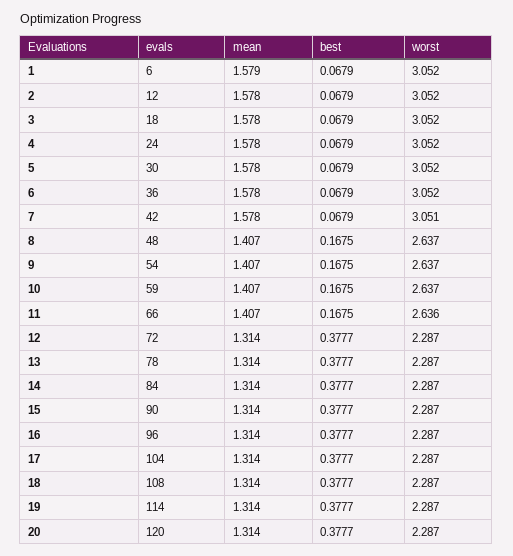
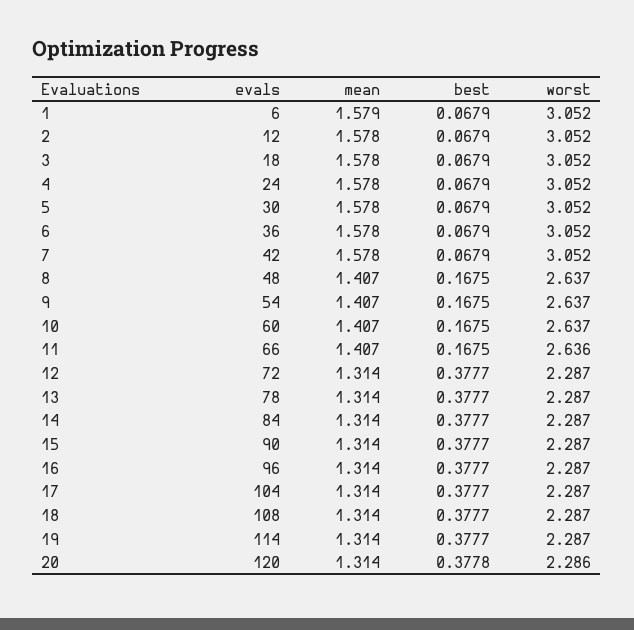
  {
    "evals": {
      "1": 6,
      "2": 12,
      "3": 18,
      "4": 24,
      "5": 30,
      "6": 36,
      "7": 42,
      "8": 48,
      "9": 54,
-     "10": 59,
+     "10": 60,
      "11": 66,
      "12": 72,
      "13": 78,
      "14": 84,
      "15": 90,
      "16": 96,
      "17": 104,
      "18": 108,
      "19": 114,
      "20": 120
    },
    "mean": {
      "1": 1.579,
      "2": 1.578,
      "3": 1.578,
      "4": 1.578,
      "5": 1.578,
      "6": 1.578,
      "7": 1.578,
      "8": 1.407,
      "9": 1.407,
      "10": 1.407,
      "11": 1.407,
      "12": 1.314,
      "13": 1.314,
      "14": 1.314,
      "15": 1.314,
      "16": 1.314,
      "17": 1.314,
      "18": 1.314,
      "19": 1.314,
      "20": 1.314
    },
    "best": {
      "1": 0.0679,
      "2": 0.0679,
      "3": 0.0679,
      "4": 0.0679,
      "5": 0.0679,
      "6": 0.0679,
      "7": 0.0679,
      "8": 0.1675,
      "9": 0.1675,
      "10": 0.1675,
      "11": 0.1675,
      "12": 0.3777,
      "13": 0.3777,
      "14": 0.3777,
      "15": 0.3777,
      "16": 0.3777,
      "17": 0.3777,
      "18": 0.3777,
      "19": 0.3777,
-     "20": 0.3777
+     "20": 0.3778
    },
    "worst": {
      "1": 3.052,
      "2": 3.052,
      "3": 3.052,
      "4": 3.052,
      "5": 3.052,
      "6": 3.052,
-     "7": 3.051,
+     "7": 3.052,
      "8": 2.637,
      "9": 2.637,
      "10": 2.637,
      "11": 2.636,
      "12": 2.287,
      "13": 2.287,
      "14": 2.287,
      "15": 2.287,
      "16": 2.287,
      "17": 2.287,
      "18": 2.287,
      "19": 2.287,
-     "20": 2.287
+     "20": 2.286
    }
  }

